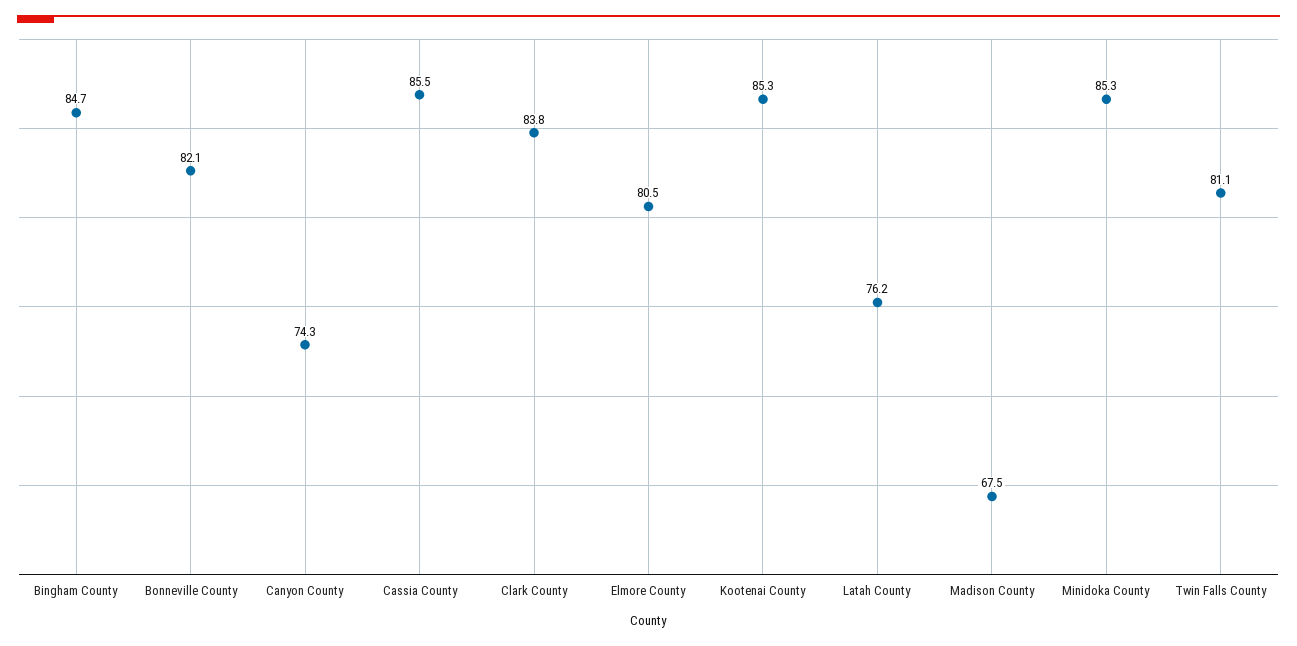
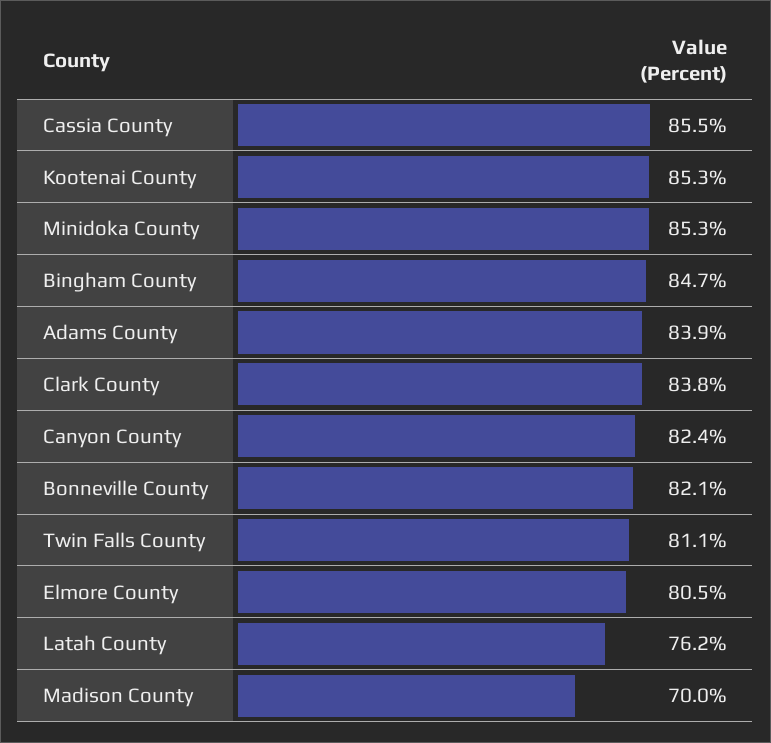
  {
    "Bingham County": 84.7,
    "Bonneville County": 82.1,
-   "Canyon County": 74.3,
+   "Canyon County": 82.4,
    "Cassia County": 85.5,
    "Clark County": 83.8,
    "Elmore County": 80.5,
    "Kootenai County": 85.3,
    "Latah County": 76.2,
-   "Madison County": 67.5,
+   "Madison County": 70,
    "Minidoka County": 85.3,
-   "Twin Falls County": 81.1
+   "Twin Falls County": 81.1,
+   "Adams County": 83.9
  }

